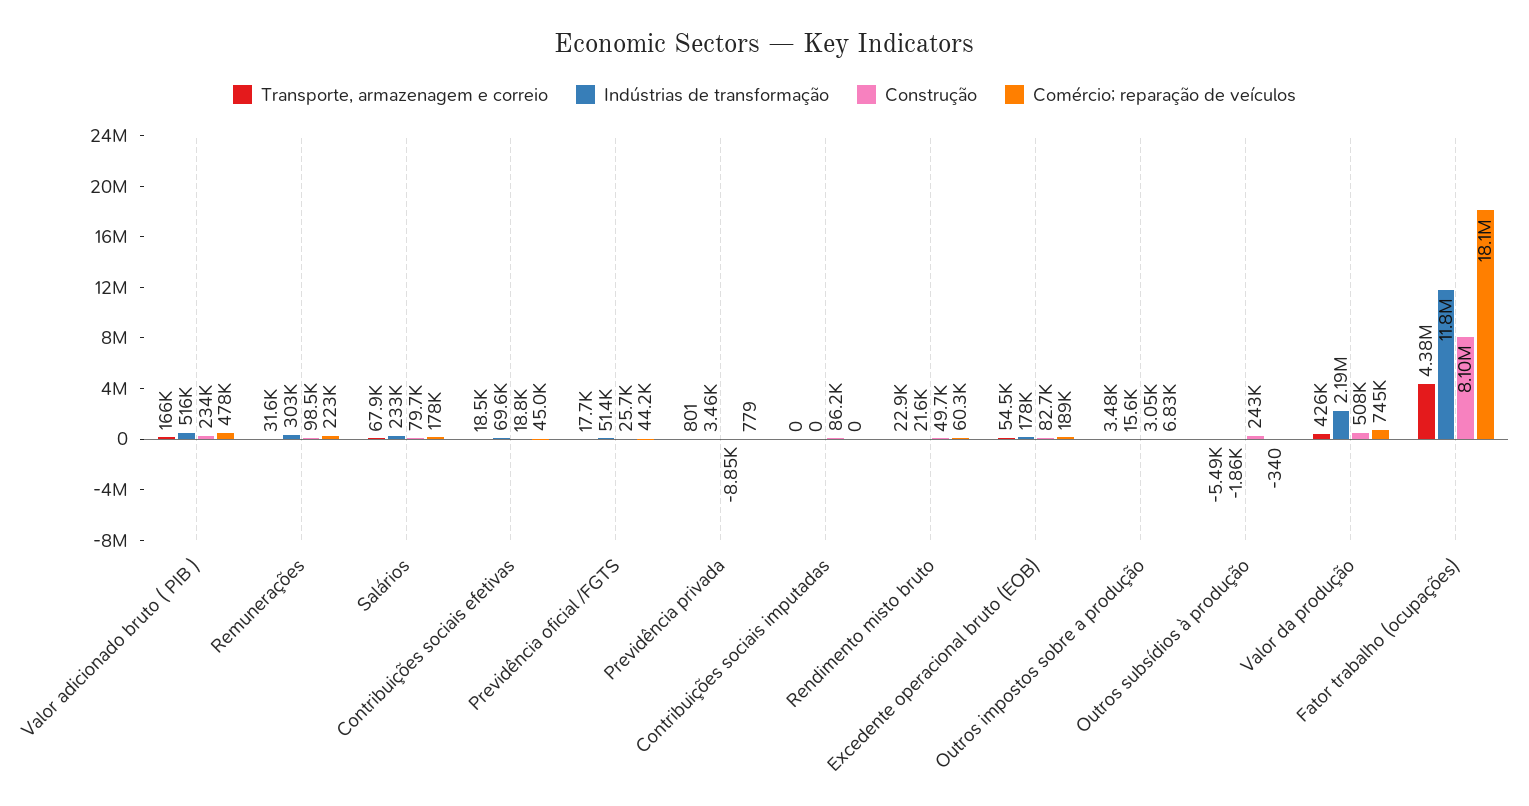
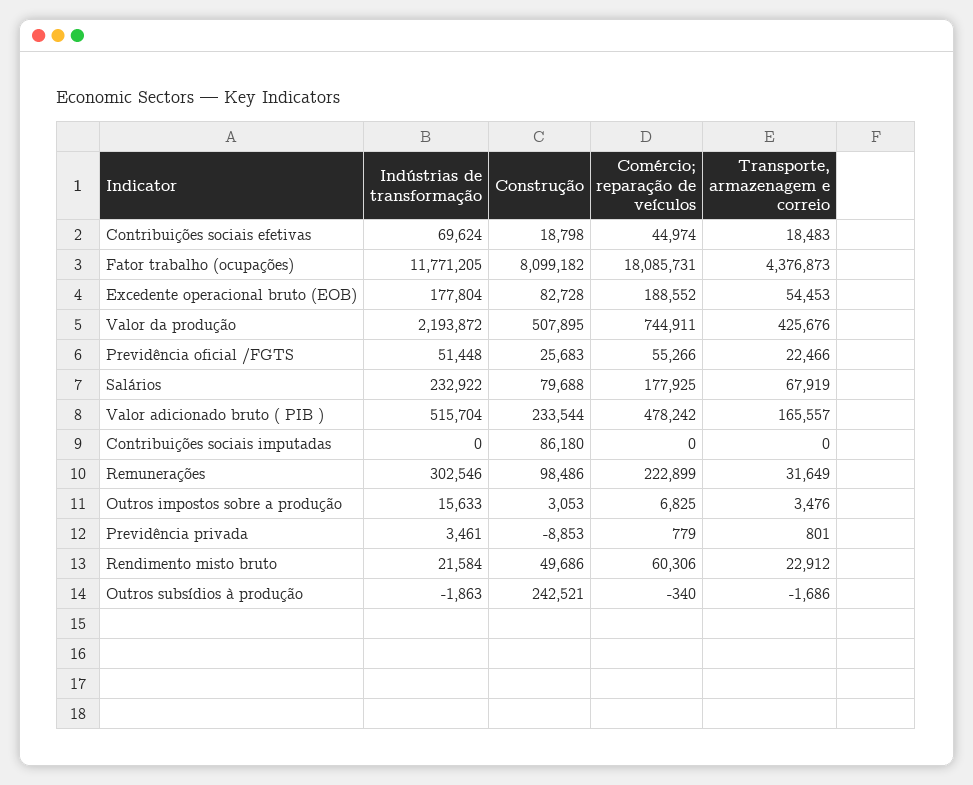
  {
    "Transporte, armazenagem e correio": {
      "Valor adicionado bruto ( PIB )": 165557,
      "Remunerações": 31649,
      "Salários": 67919,
      "Contribuições sociais efetivas": 18483,
-     "Previdência oficial /FGTS": 17700,
+     "Previdência oficial /FGTS": 22466,
      "Previdência privada": 801,
      "Contribuições sociais imputadas": 0,
      "Rendimento misto bruto": 22912,
      "Excedente operacional bruto (EOB)": 54453,
      "Outros impostos sobre a produção": 3476,
-     "Outros subsídios à produção": -5490,
+     "Outros subsídios à produção": -1686,
      "Valor da produção": 425676,
      "Fator trabalho (ocupações)": 4376873
    },
    "Indústrias de transformação": {
      "Valor adicionado bruto ( PIB )": 515704,
      "Remunerações": 302546,
      "Salários": 232922,
      "Contribuições sociais efetivas": 69624,
      "Previdência oficial /FGTS": 51448,
      "Previdência privada": 3461,
      "Contribuições sociais imputadas": 0,
      "Rendimento misto bruto": 21584,
      "Excedente operacional bruto (EOB)": 177804,
      "Outros impostos sobre a produção": 15633,
      "Outros subsídios à produção": -1863,
      "Valor da produção": 2193872,
      "Fator trabalho (ocupações)": 11771205
    },
    "Construção": {
      "Valor adicionado bruto ( PIB )": 233544,
      "Remunerações": 98486,
      "Salários": 79688,
      "Contribuições sociais efetivas": 18798,
      "Previdência oficial /FGTS": 25683,
      "Previdência privada": -8853,
      "Contribuições sociais imputadas": 86180,
      "Rendimento misto bruto": 49686,
      "Excedente operacional bruto (EOB)": 82728,
      "Outros impostos sobre a produção": 3053,
      "Outros subsídios à produção": 242521,
      "Valor da produção": 507895,
      "Fator trabalho (ocupações)": 8099182
    },
    "Comércio; reparação de veículos": {
      "Valor adicionado bruto ( PIB )": 478242,
      "Remunerações": 222899,
      "Salários": 177925,
      "Contribuições sociais efetivas": 44974,
-     "Previdência oficial /FGTS": 44200,
+     "Previdência oficial /FGTS": 55266,
      "Previdência privada": 779,
      "Contribuições sociais imputadas": 0,
      "Rendimento misto bruto": 60306,
      "Excedente operacional bruto (EOB)": 188552,
      "Outros impostos sobre a produção": 6825,
      "Outros subsídios à produção": -340,
      "Valor da produção": 744911,
      "Fator trabalho (ocupações)": 18085731
    }
  }

